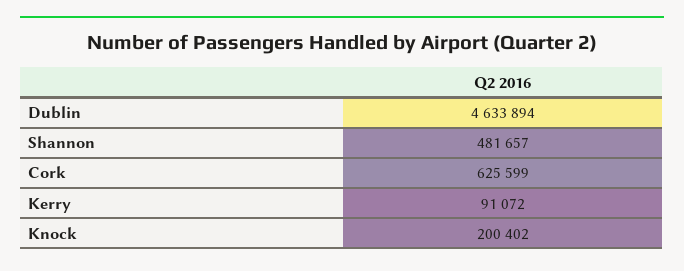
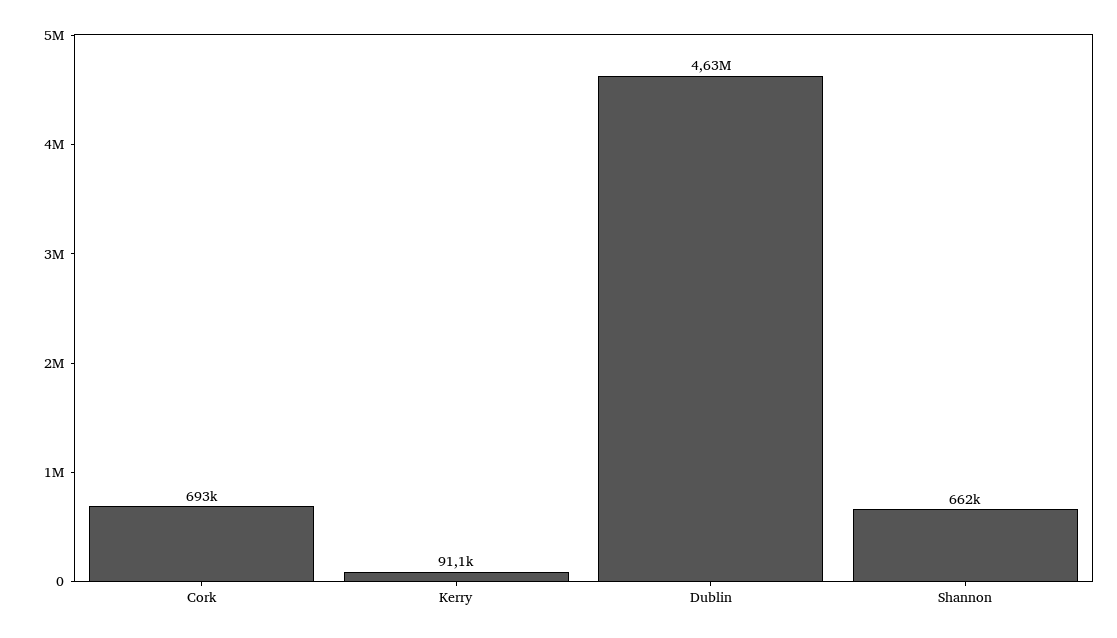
  {
    "Dublin": 4633894,
-   "Shannon": 481657,
+   "Shannon": 662000,
-   "Cork": 625599,
+   "Cork": 693000,
-   "Kerry": 91072,
+   "Kerry": 91072
-   "Knock": 200402
  }

